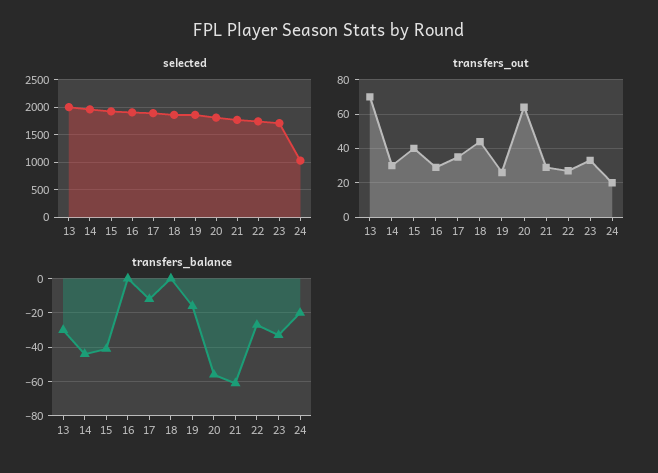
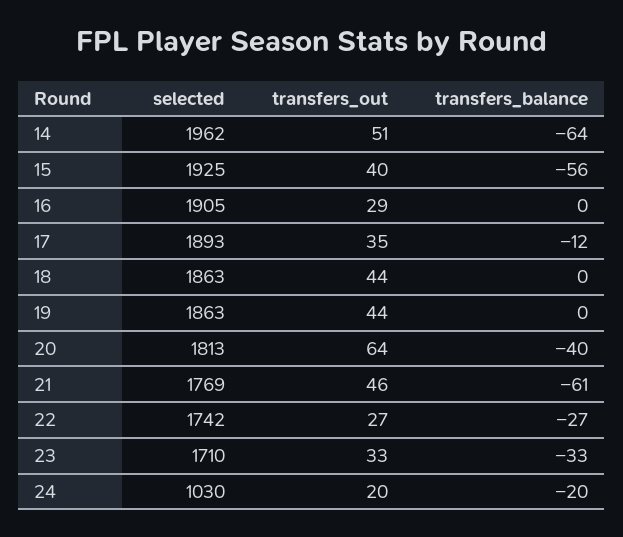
  {
    "selected": {
-     "13": 2000,
      "14": 1962,
      "15": 1925,
      "16": 1905,
      "17": 1893,
      "18": 1863,
      "19": 1863,
      "20": 1813,
      "21": 1769,
      "22": 1742,
      "23": 1710,
      "24": 1030
    },
    "transfers_out": {
-     "13": 70,
-     "14": 30,
+     "14": 51,
      "15": 40,
      "16": 29,
      "17": 35,
      "18": 44,
-     "19": 25,
+     "19": 44,
      "20": 64,
-     "21": 30,
+     "21": 46,
      "22": 27,
      "23": 33,
      "24": 20
    },
    "transfers_balance": {
-     "13": -30,
-     "14": -45,
+     "14": -64,
-     "15": -40,
+     "15": -56,
      "16": 0,
      "17": -12,
      "18": 0,
-     "19": -15,
+     "19": 0,
-     "20": -55,
+     "20": -40,
      "21": -61,
      "22": -27,
      "23": -33,
      "24": -20
    }
  }

